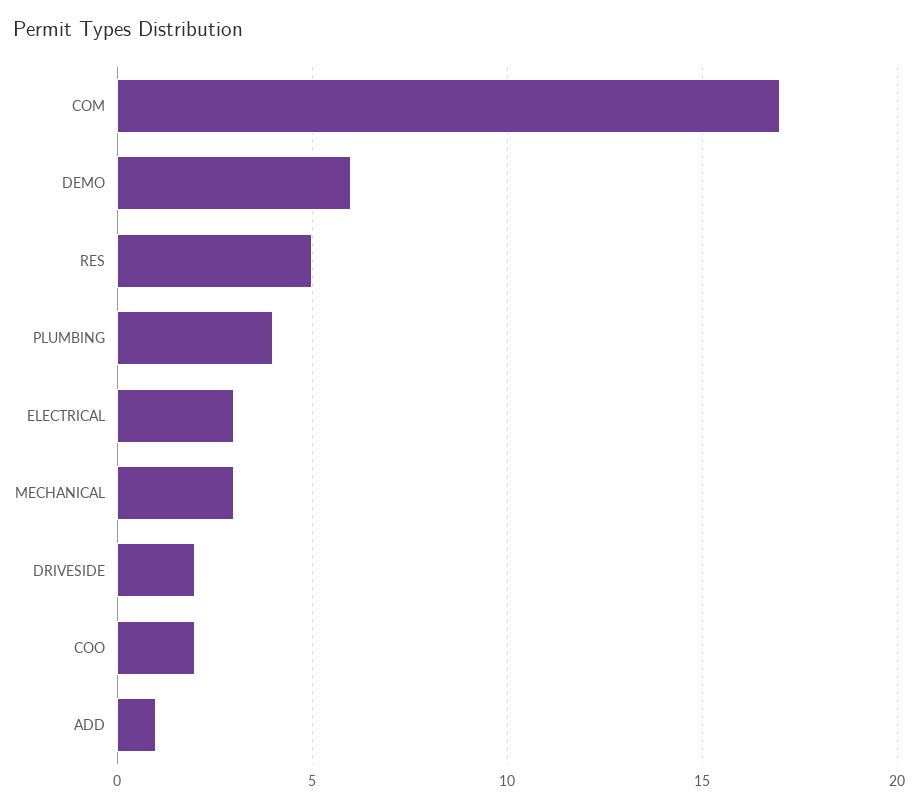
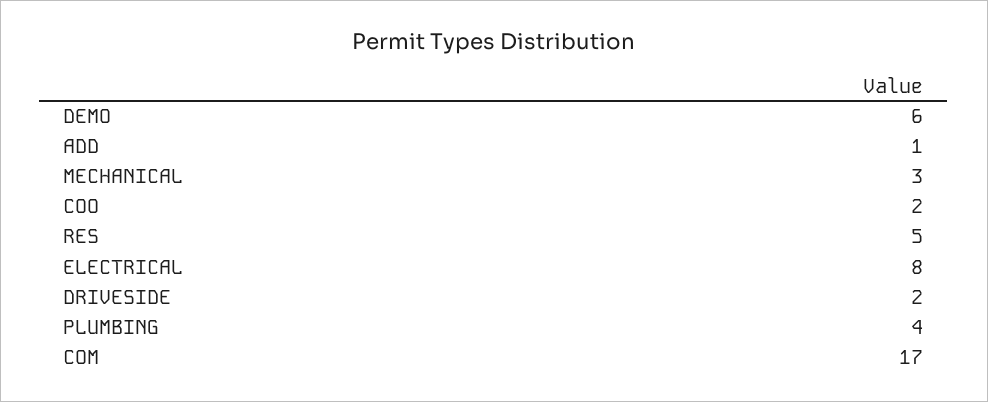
  {
    "COM": 17,
    "DEMO": 6,
    "RES": 5,
    "PLUMBING": 4,
-   "ELECTRICAL": 3,
+   "ELECTRICAL": 8,
    "MECHANICAL": 3,
    "DRIVESIDE": 2,
    "COO": 2,
    "ADD": 1
  }

